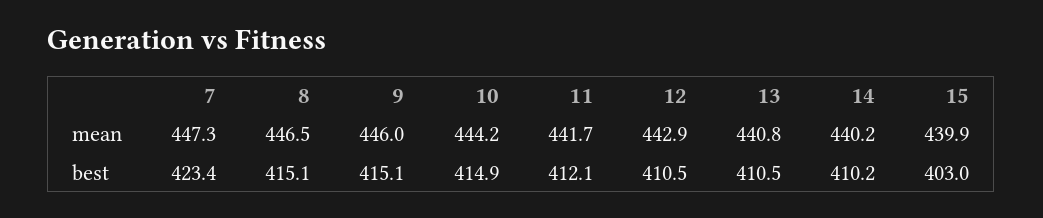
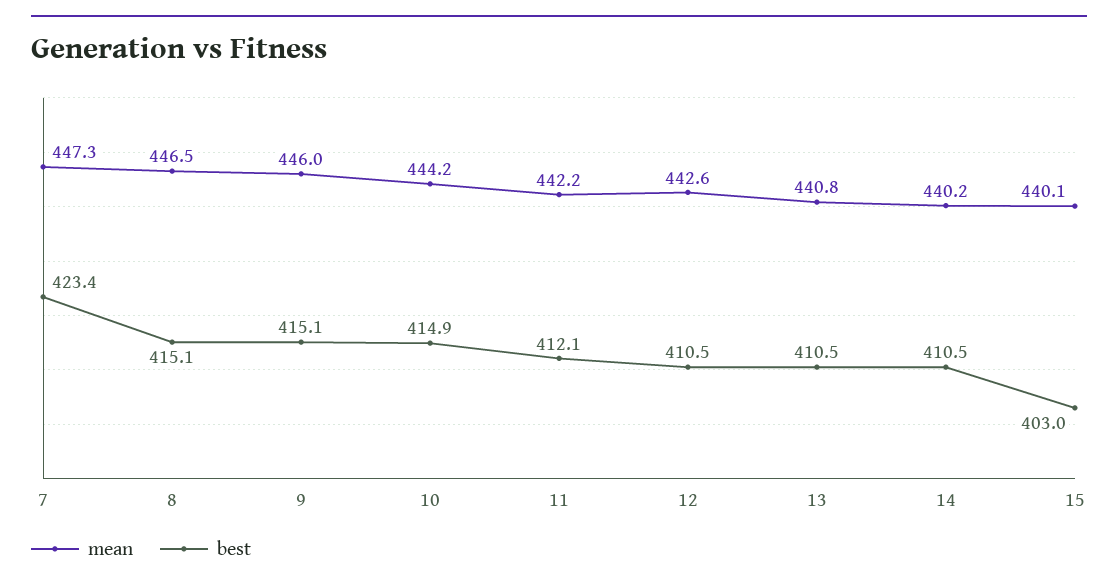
  {
    "mean": {
      "7": 447.3,
      "8": 446.5,
      "9": 446,
      "10": 444.2,
-     "11": 441.7,
+     "11": 442.2,
-     "12": 442.9,
+     "12": 442.6,
      "13": 440.8,
      "14": 440.2,
-     "15": 439.9
+     "15": 440.1
    },
    "best": {
      "7": 423.4,
      "8": 415.1,
      "9": 415.1,
      "10": 414.9,
      "11": 412.1,
      "12": 410.5,
      "13": 410.5,
-     "14": 410.2,
+     "14": 410.5,
      "15": 403
    }
  }

